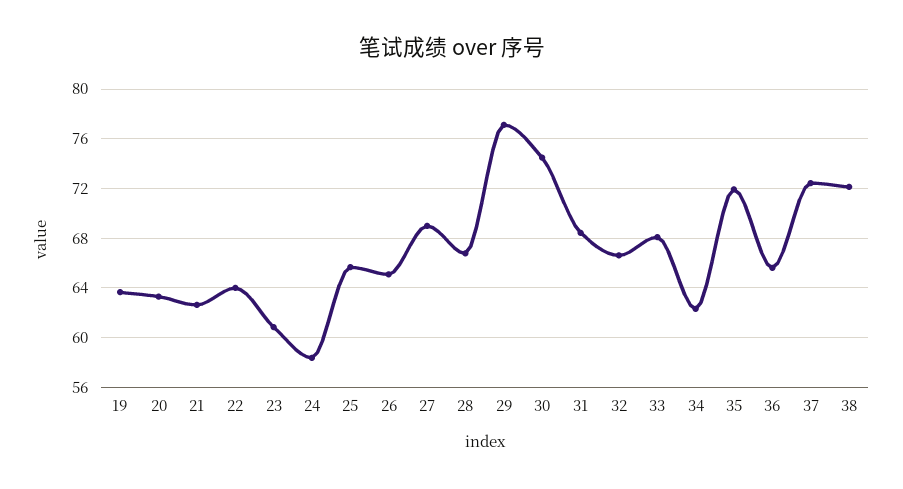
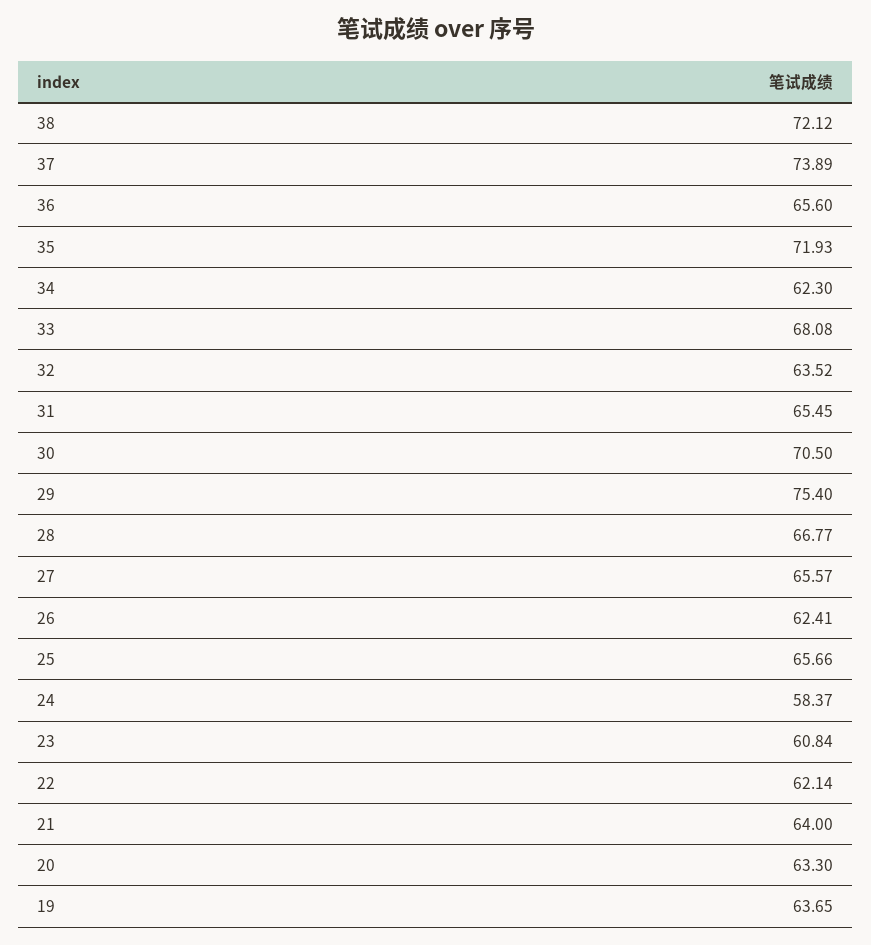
  {
    "19": 63.65,
    "20": 63.3,
-   "21": 62.5,
+   "21": 64,
-   "22": 64,
+   "22": 62.14,
    "23": 60.84,
    "24": 58.37,
    "25": 65.66,
-   "26": 65,
+   "26": 62.41,
-   "27": 69,
+   "27": 65.57,
    "28": 66.77,
-   "29": 77,
+   "29": 75.4,
-   "30": 74.5,
+   "30": 70.5,
-   "31": 68.5,
+   "31": 65.45,
-   "32": 66.5,
+   "32": 63.52,
    "33": 68.08,
    "34": 62.3,
    "35": 71.93,
    "36": 65.6,
-   "37": 72.5,
+   "37": 73.89,
    "38": 72.12
  }

